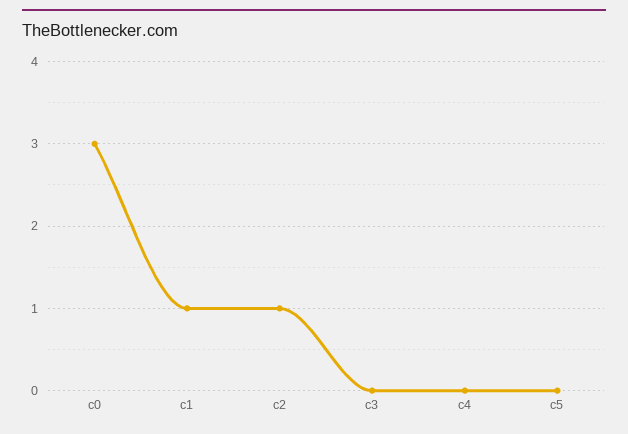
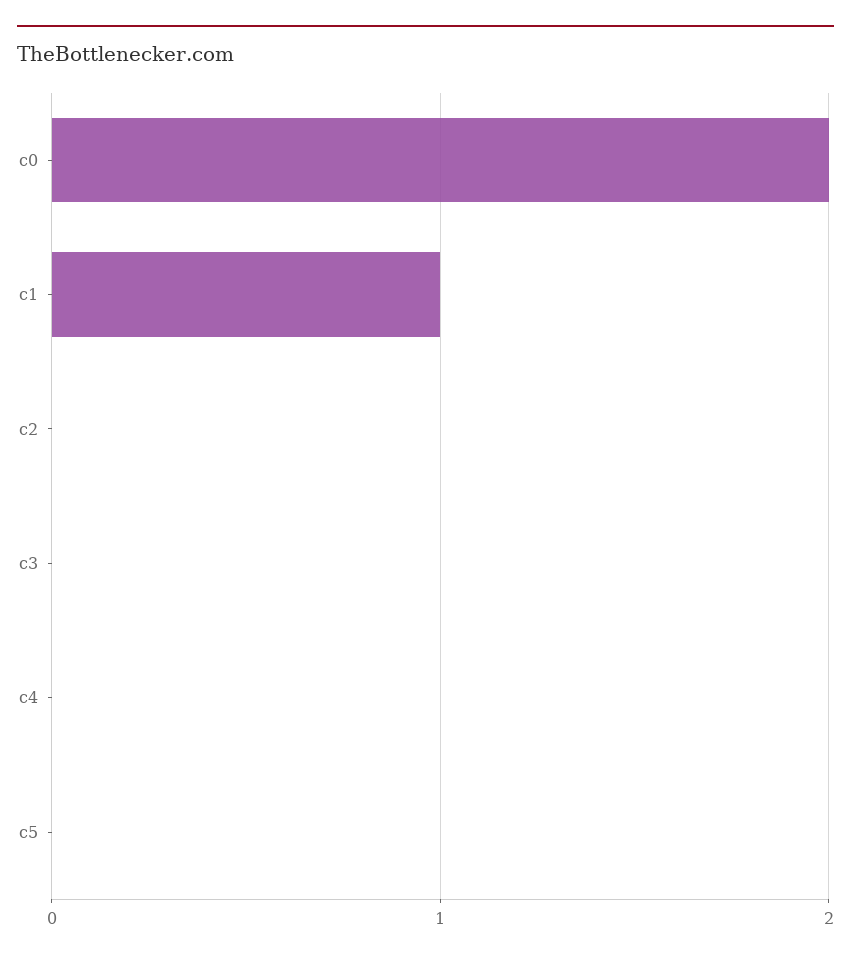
  {
-   "c0": 3,
+   "c0": 2,
    "c1": 1,
-   "c2": 1,
+   "c2": 0,
    "c3": 0,
    "c4": 0,
    "c5": 0
  }

